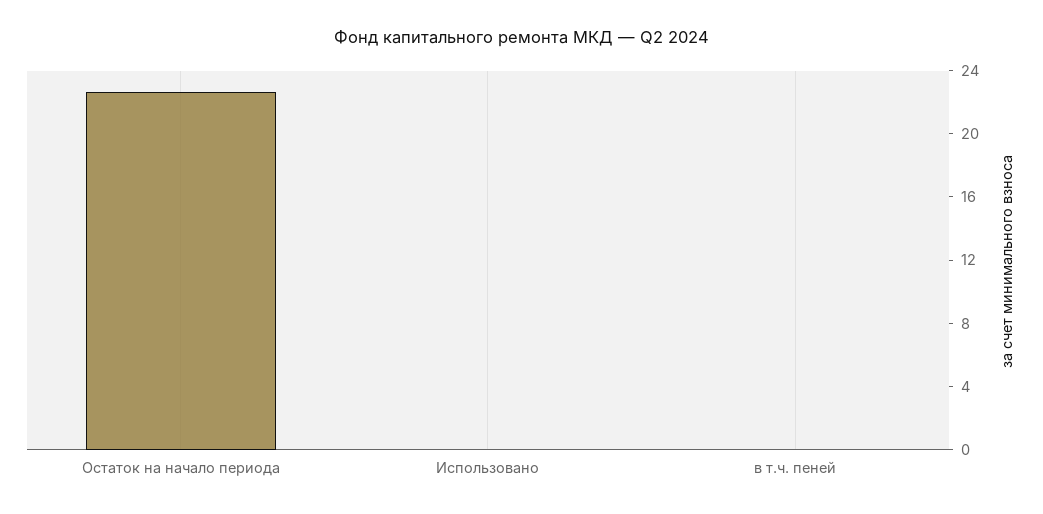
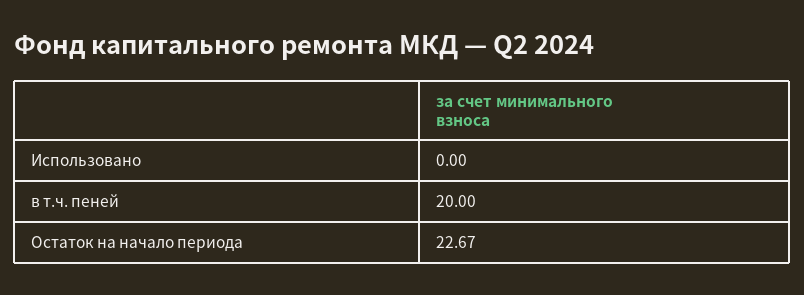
  {
    "Остаток на начало периода": 22.67,
    "Использовано": 0,
-   "в т.ч. пеней": 0
+   "в т.ч. пеней": 20
  }

